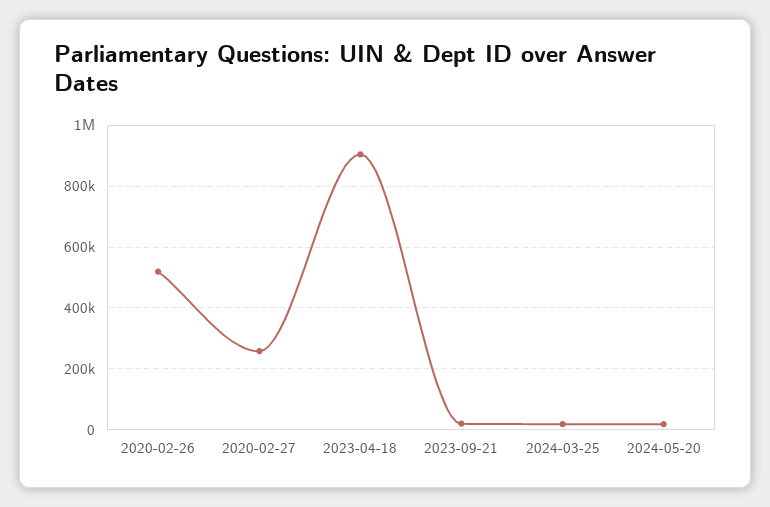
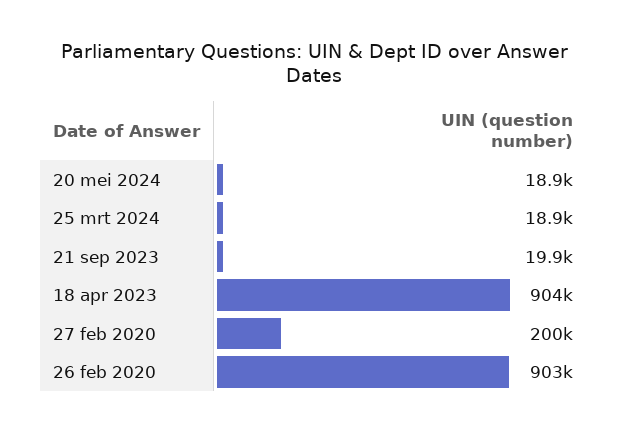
  {
-   "2020-02-26": 520000,
+   "2020-02-26": 903000,
-   "2020-02-27": 260000,
+   "2020-02-27": 200000,
    "2023-04-18": 904000,
    "2023-09-21": 19900,
    "2024-03-25": 18900,
    "2024-05-20": 18900
  }

